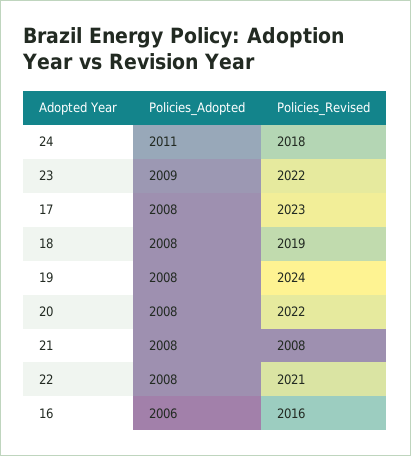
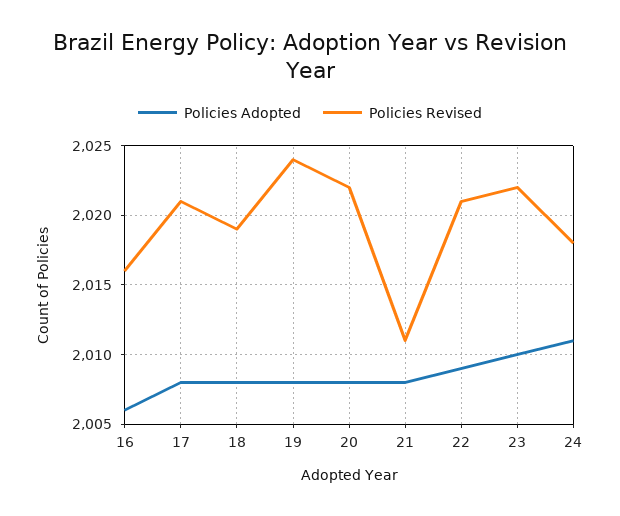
  {
    "Policies_Adopted": {
      "24": 2011,
-     "23": 2009,
+     "23": 2010,
      "17": 2008,
      "18": 2008,
      "19": 2008,
      "20": 2008,
      "21": 2008,
-     "22": 2008,
+     "22": 2009,
      "16": 2006
    },
    "Policies_Revised": {
      "24": 2018,
      "23": 2022,
-     "17": 2023,
+     "17": 2021,
      "18": 2019,
      "19": 2024,
      "20": 2022,
-     "21": 2008,
+     "21": 2011,
      "22": 2021,
      "16": 2016
    }
  }

